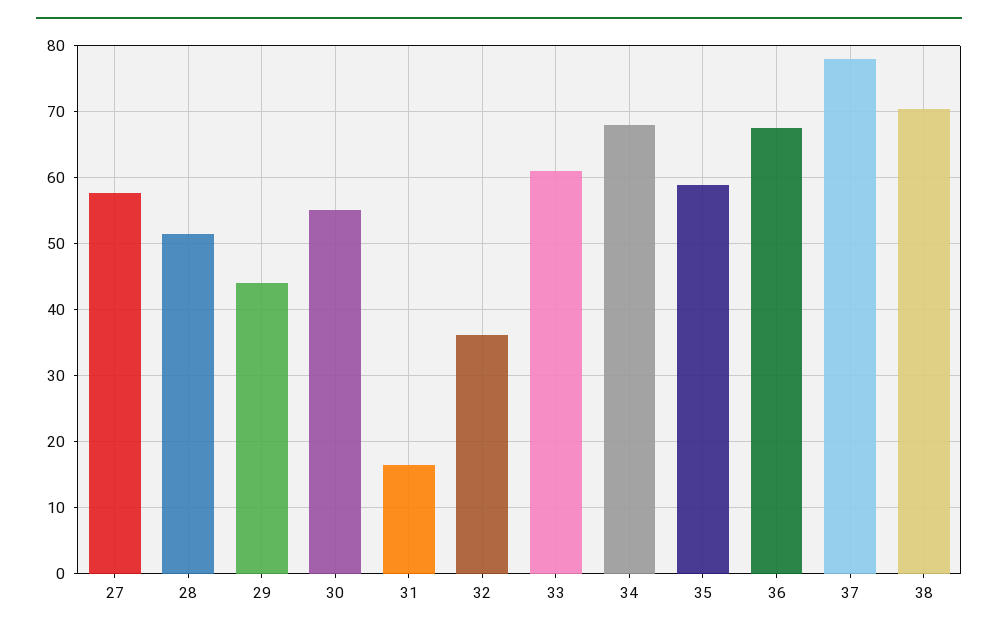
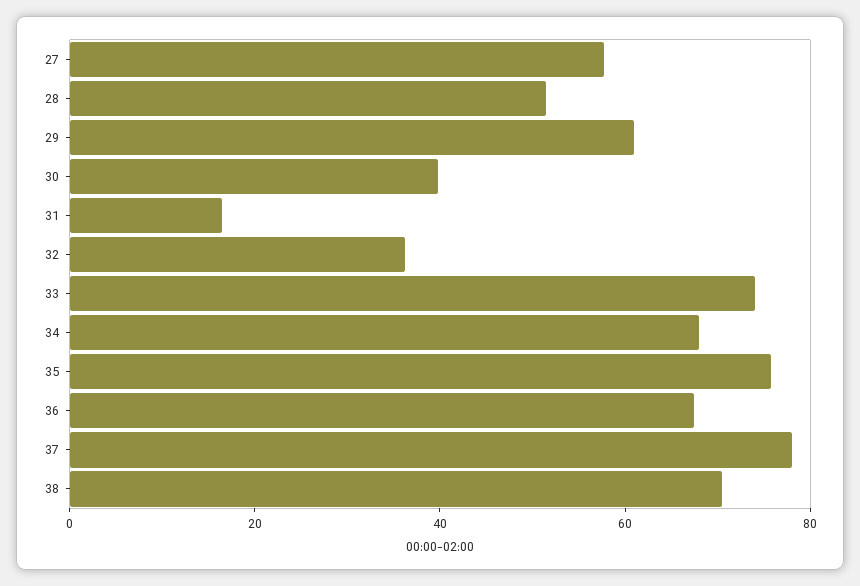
  {
    "27": 58,
    "28": 52,
-   "29": 44,
+   "29": 60,
-   "30": 55,
+   "30": 40,
    "31": 17,
    "32": 36,
-   "33": 61,
+   "33": 75,
    "34": 68,
-   "35": 59,
+   "35": 75,
    "36": 68,
    "37": 78,
    "38": 71
  }

